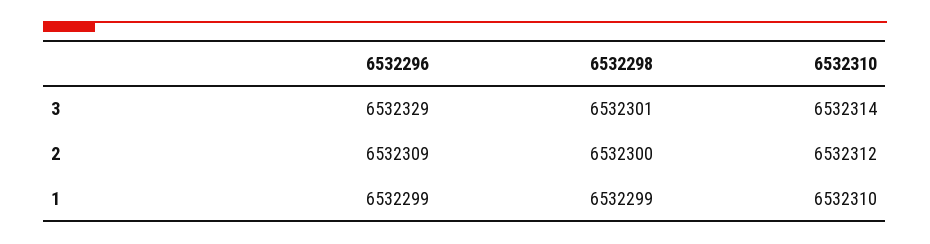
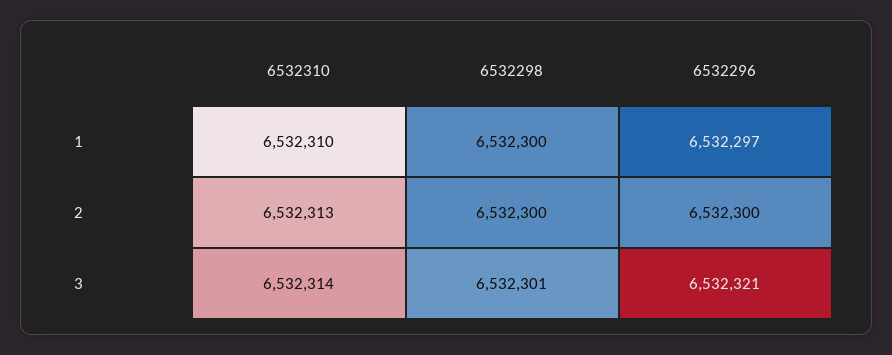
  {
    "6532296": {
-     "3": 6532329,
+     "3": 6532321,
-     "2": 6532309,
+     "2": 6532300,
-     "1": 6532299
+     "1": 6532297
    },
    "6532298": {
      "3": 6532301,
      "2": 6532300,
-     "1": 6532299
+     "1": 6532300
    },
    "6532310": {
      "3": 6532314,
-     "2": 6532312,
+     "2": 6532313,
      "1": 6532310
    }
  }

